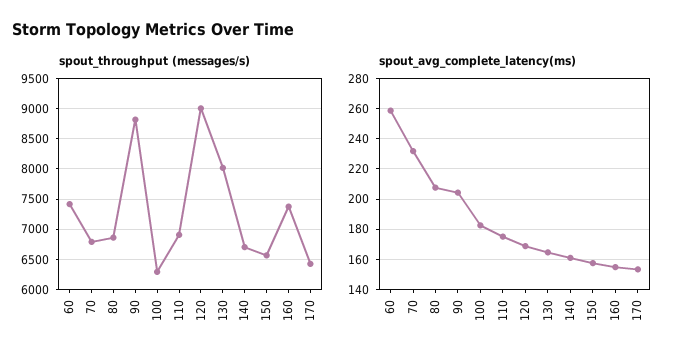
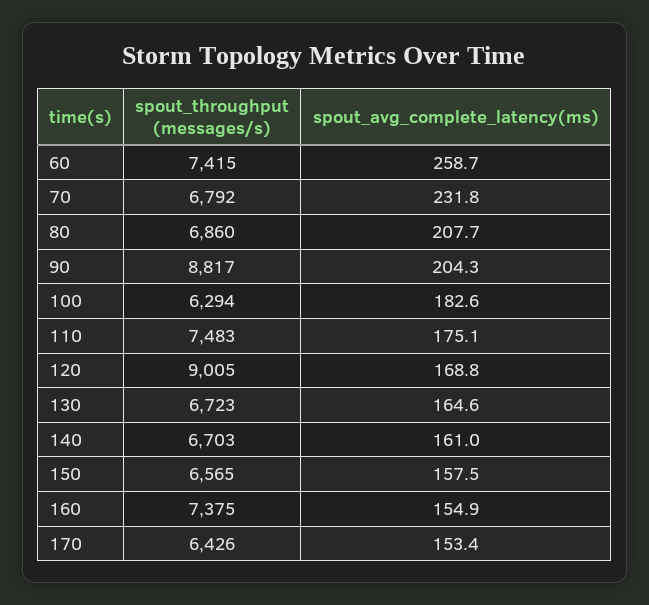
  {
    "spout_throughput (messages/s)": {
      "60": 7415,
      "70": 6792,
      "80": 6860,
      "90": 8817,
      "100": 6294,
-     "110": 6900,
+     "110": 7483,
      "120": 9005,
-     "130": 8000,
+     "130": 6723,
      "140": 6703,
      "150": 6565,
      "160": 7375,
      "170": 6426
    },
    "spout_avg_complete_latency(ms)": {
      "60": 258.7,
      "70": 231.8,
      "80": 207.7,
      "90": 204.3,
      "100": 182.6,
      "110": 175.1,
      "120": 168.8,
      "130": 164.6,
      "140": 161,
      "150": 157.5,
      "160": 154.9,
      "170": 153.4
    }
  }

